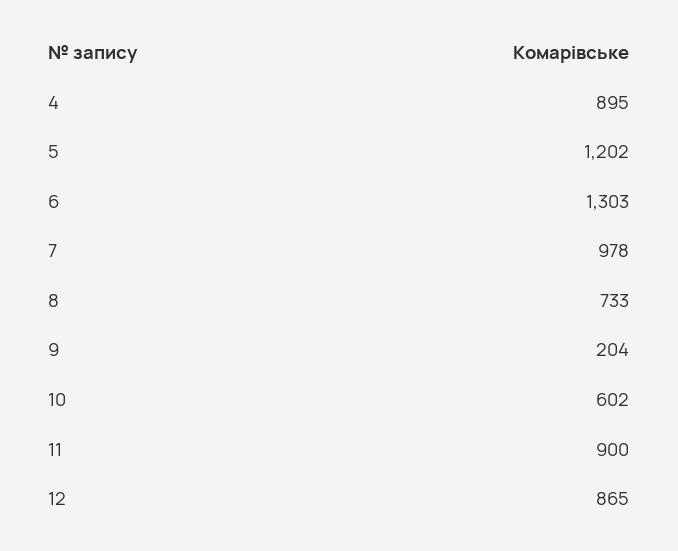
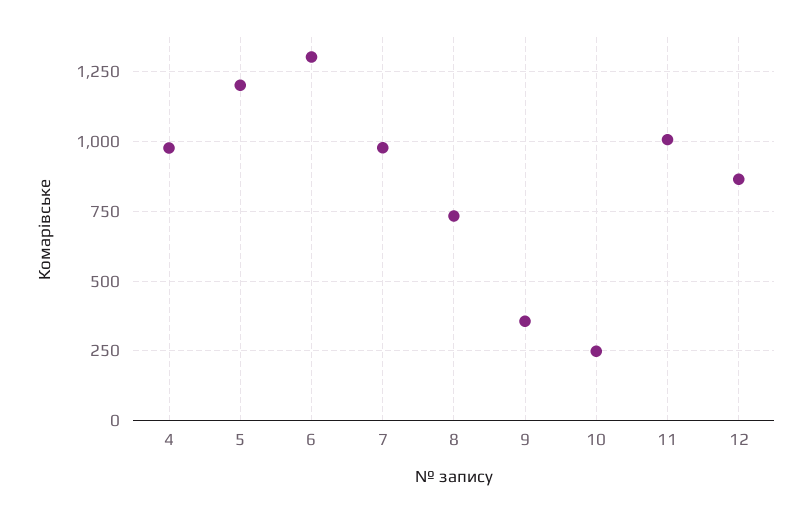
  {
-   "4": 895,
+   "4": 975,
    "5": 1202,
    "6": 1303,
    "7": 978,
    "8": 733,
-   "9": 204,
+   "9": 350,
-   "10": 602,
+   "10": 250,
-   "11": 900,
+   "11": 1000,
    "12": 865
  }

